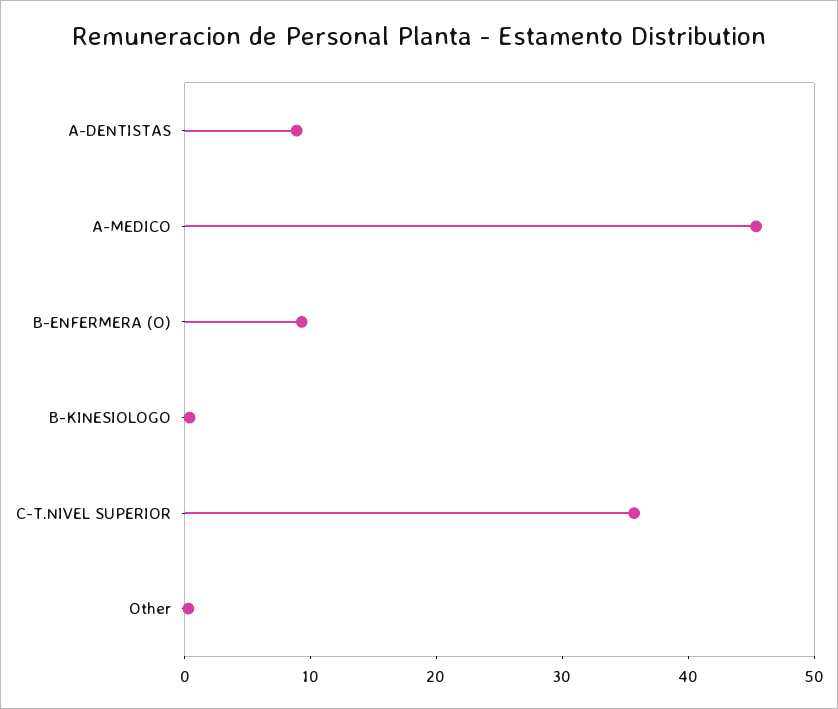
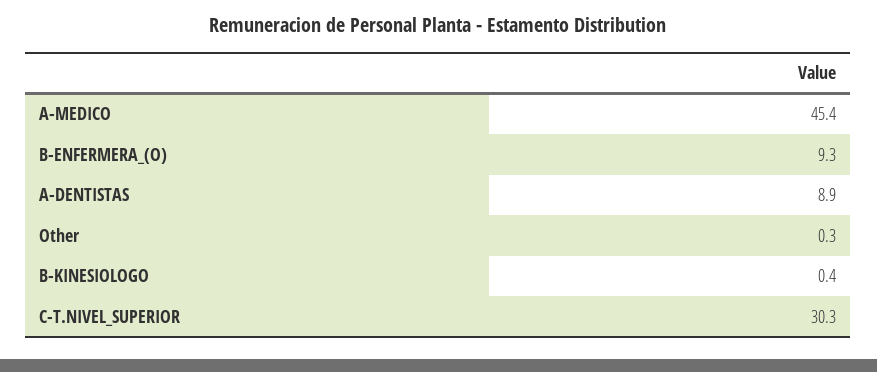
  {
    "A-DENTISTAS": 8.9,
    "A-MEDICO": 45.4,
    "B-ENFERMERA (O)": 9.3,
    "B-KINESIOLOGO": 0.4,
-   "C-T.NIVEL SUPERIOR": 36,
+   "C-T.NIVEL SUPERIOR": 30.3,
    "Other": 0.3
  }

